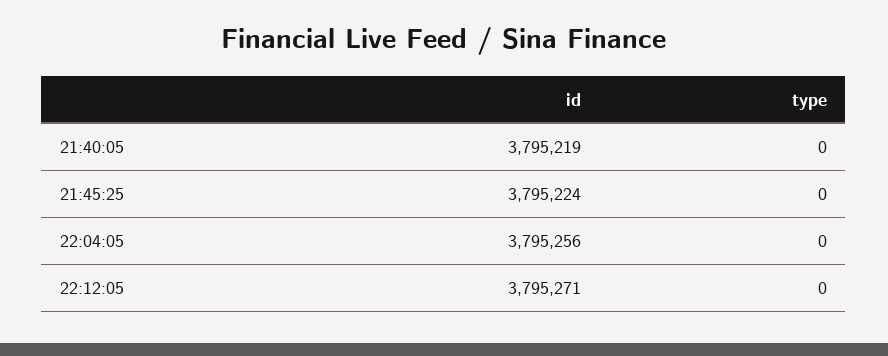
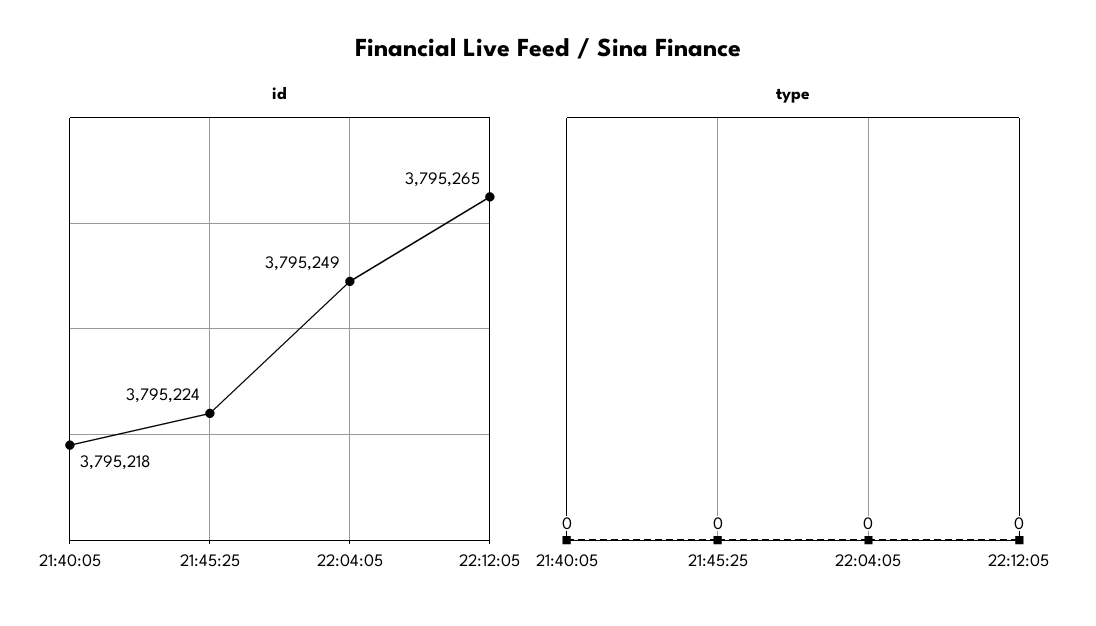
  {
    "id": {
-     "21:40:05": 3795219,
+     "21:40:05": 3795218,
      "21:45:25": 3795224,
-     "22:04:05": 3795256,
+     "22:04:05": 3795249,
-     "22:12:05": 3795271
+     "22:12:05": 3795265
    },
    "type": {
      "21:40:05": 0,
      "21:45:25": 0,
      "22:04:05": 0,
      "22:12:05": 0
    }
  }

